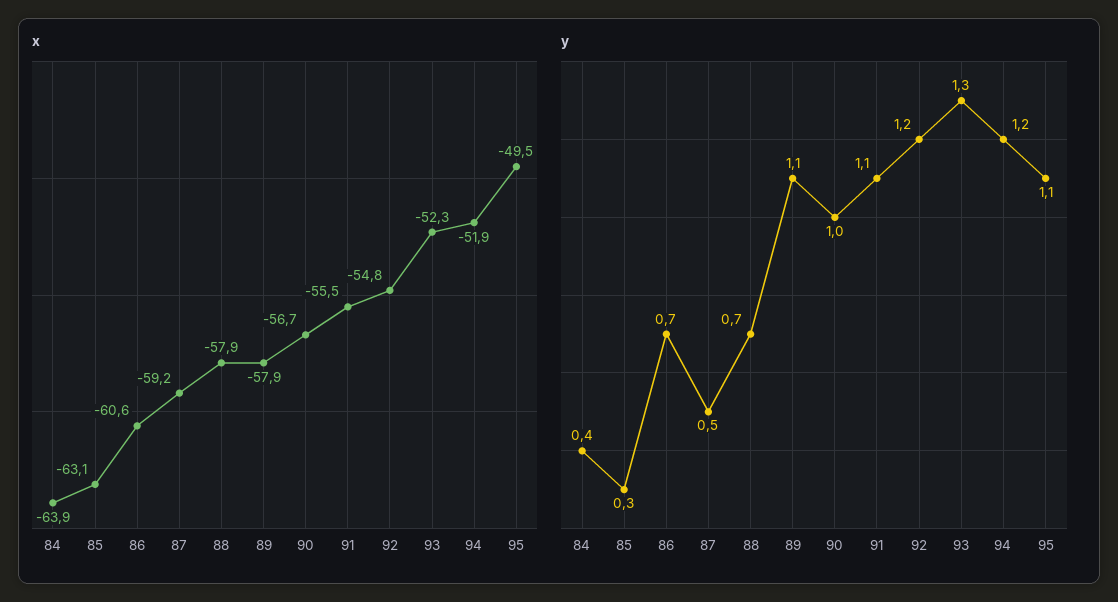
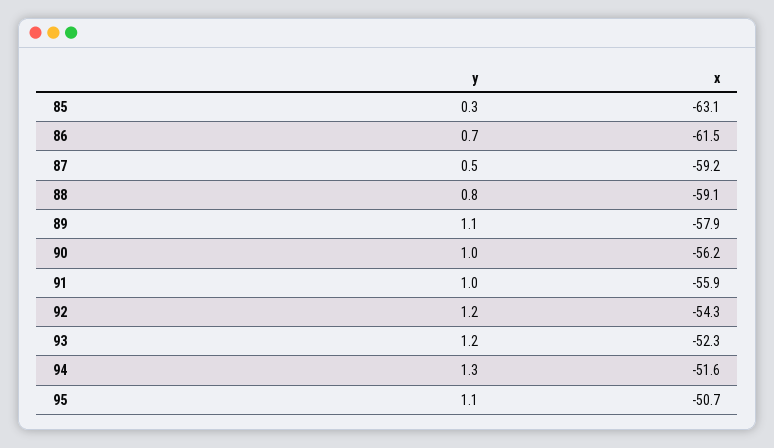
  {
    "x": {
-     "84": -63.9,
      "85": -63.1,
-     "86": -60.6,
+     "86": -61.5,
      "87": -59.2,
-     "88": -57.9,
+     "88": -59.1,
      "89": -57.9,
-     "90": -56.7,
+     "90": -56.2,
-     "91": -55.5,
+     "91": -55.9,
-     "92": -54.8,
+     "92": -54.3,
      "93": -52.3,
-     "94": -51.9,
+     "94": -51.6,
-     "95": -49.5
+     "95": -50.7
    },
    "y": {
-     "84": 0.4,
      "85": 0.3,
      "86": 0.7,
      "87": 0.5,
-     "88": 0.7,
+     "88": 0.8,
      "89": 1.1,
      "90": 1,
-     "91": 1.1,
+     "91": 1,
      "92": 1.2,
-     "93": 1.3,
+     "93": 1.2,
-     "94": 1.2,
+     "94": 1.3,
      "95": 1.1
    }
  }

